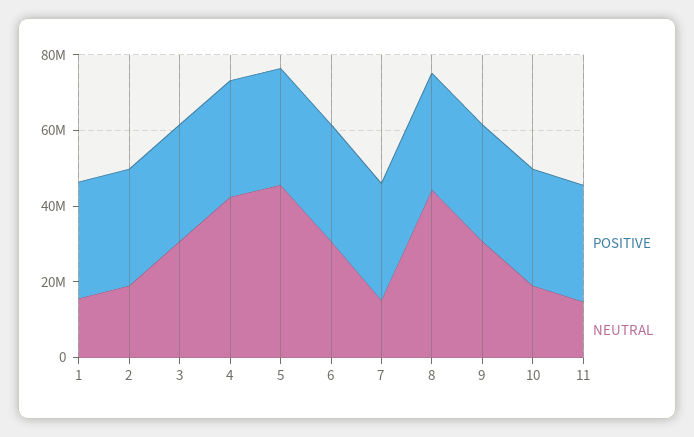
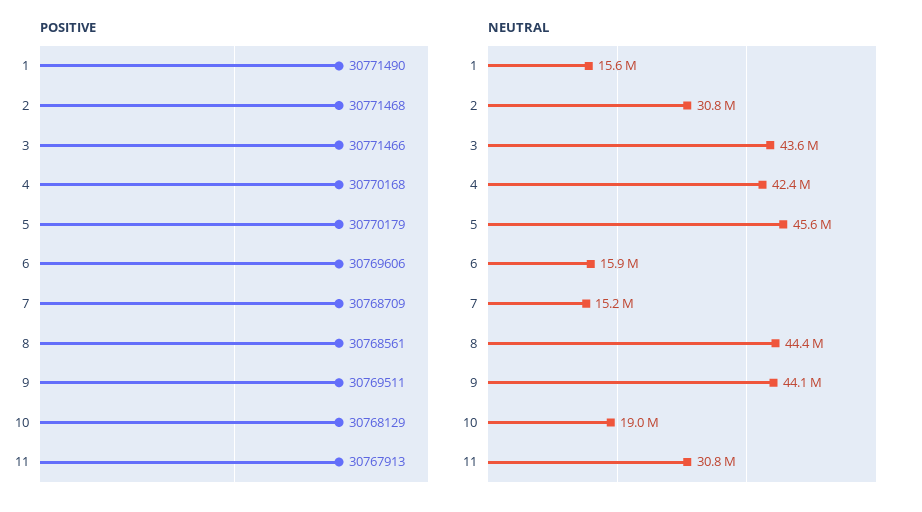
  {
    "POSITIVE": {
      "1": 30771490,
      "2": 30771468,
      "3": 30771466,
      "4": 30770168,
      "5": 30770179,
      "6": 30769606,
      "7": 30768709,
      "8": 30768561,
      "9": 30769511,
      "10": 30768129,
      "11": 30767913
    },
    "NEUTRAL": {
      "1": 15600000,
-     "2": 20000000,
+     "2": 30800000,
-     "3": 30000000,
+     "3": 43600000,
      "4": 42400000,
      "5": 45600000,
-     "6": 30000000,
+     "6": 15900000,
      "7": 15200000,
      "8": 44400000,
-     "9": 30000000,
+     "9": 44100000,
      "10": 19000000,
-     "11": 15000000
+     "11": 30800000
    }
  }

